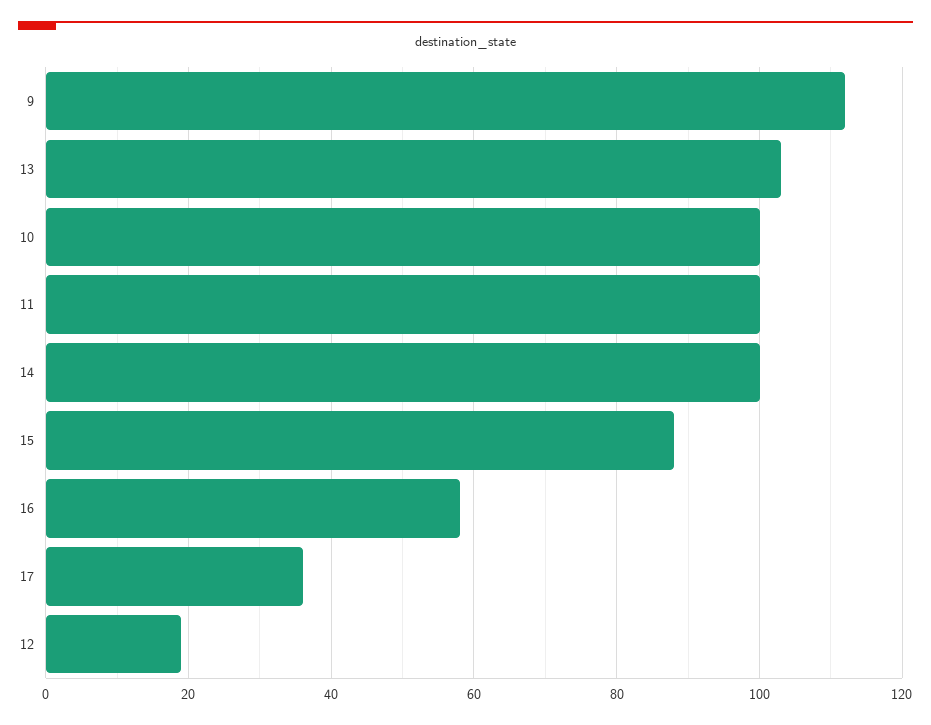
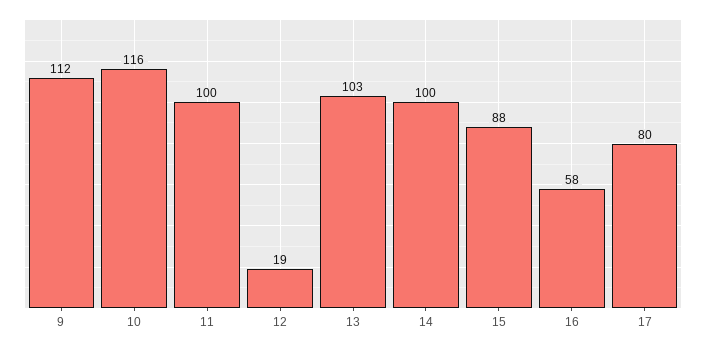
  {
    "9": 112,
    "13": 103,
-   "10": 100,
+   "10": 116,
    "11": 100,
    "14": 100,
    "15": 88,
    "16": 58,
-   "17": 35,
+   "17": 80,
    "12": 19
  }

